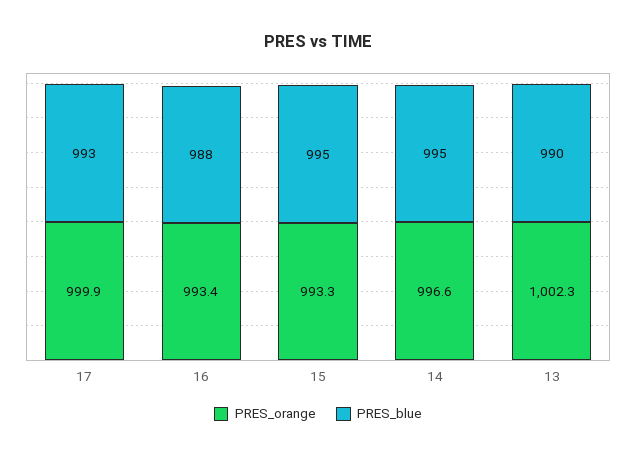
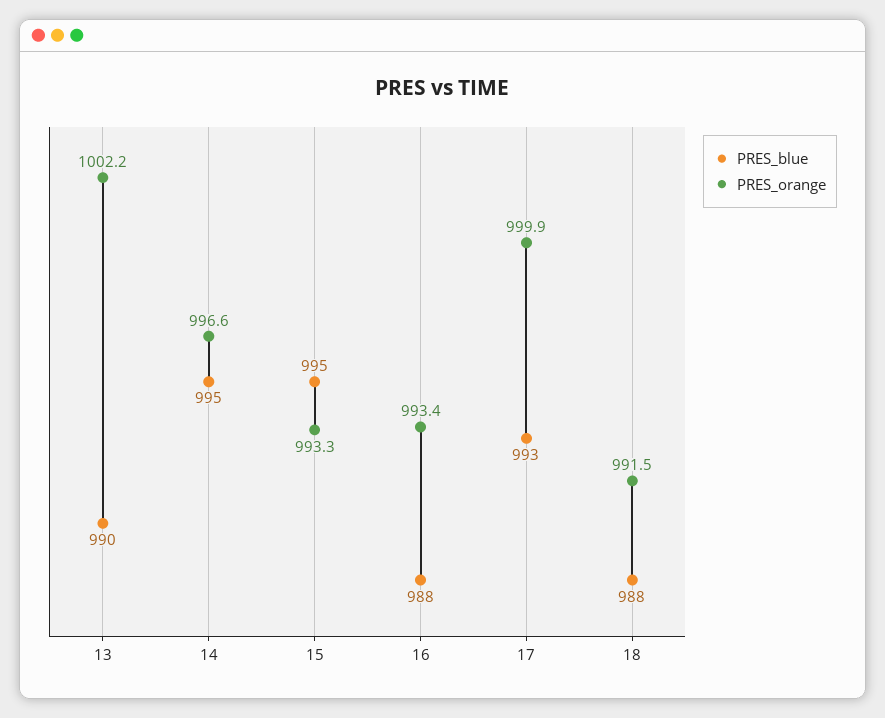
  {
    "PRES_orange": {
      "17": 999.9,
      "16": 993.4,
      "15": 993.3,
      "14": 996.6,
-     "13": 1002.3
+     "13": 1002.2,
+     "18": 991.5
    },
    "PRES_blue": {
      "17": 993,
      "16": 988,
      "15": 995,
      "14": 995,
-     "13": 990
+     "13": 990,
+     "18": 988
    }
  }

